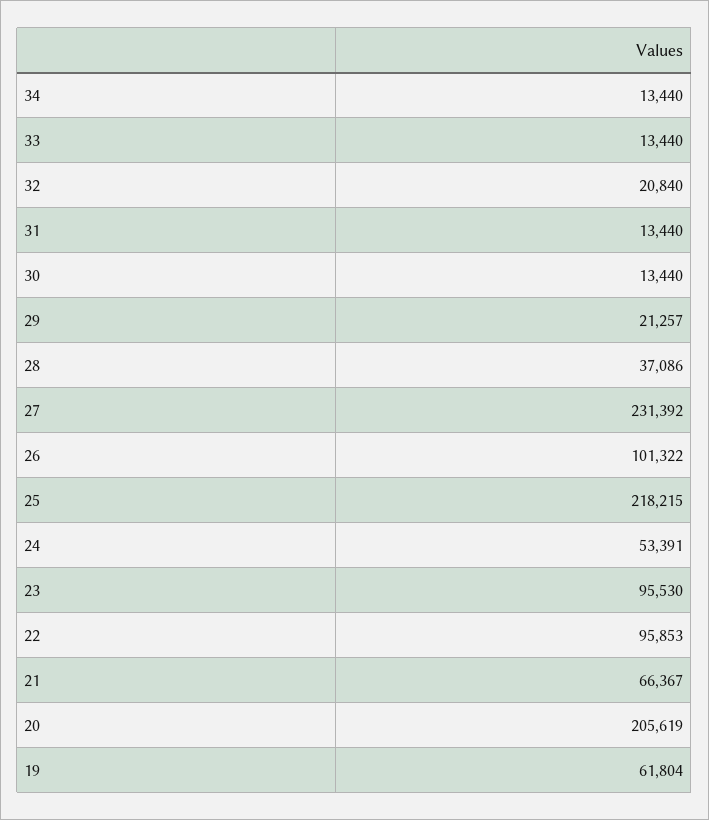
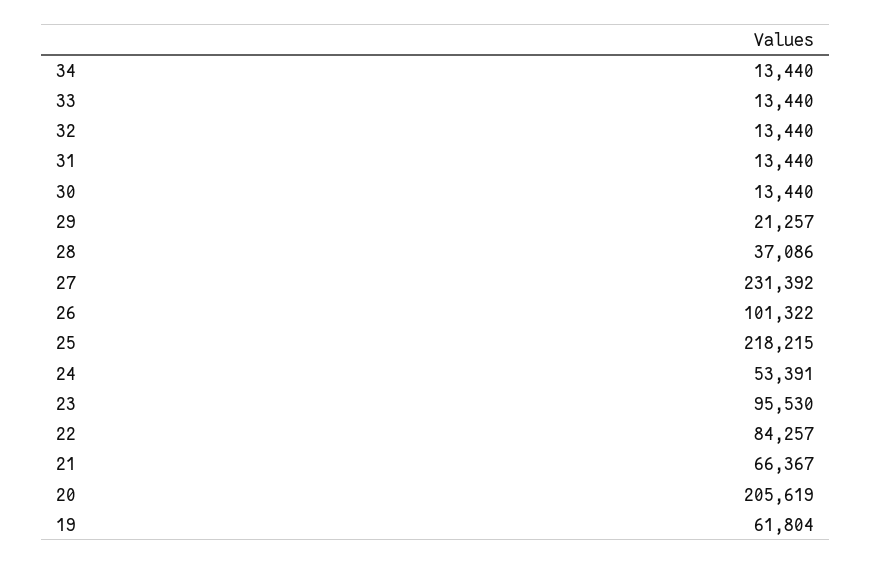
  {
    "34": 13440,
    "33": 13440,
-   "32": 20840,
+   "32": 13440,
    "31": 13440,
    "30": 13440,
    "29": 21257,
    "28": 37086,
    "27": 231392,
    "26": 101322,
    "25": 218215,
    "24": 53391,
    "23": 95530,
-   "22": 95853,
+   "22": 84257,
    "21": 66367,
    "20": 205619,
    "19": 61804
  }

